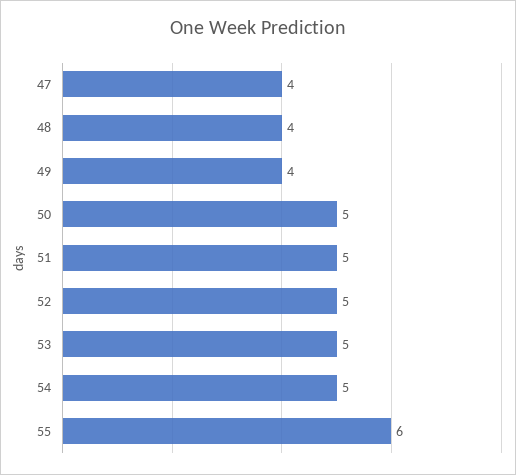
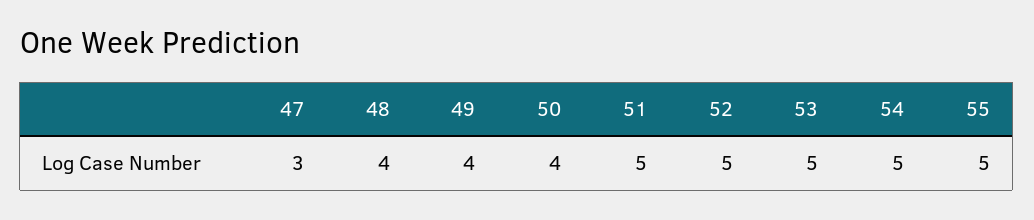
  {
-   "47": 4,
+   "47": 3,
    "48": 4,
    "49": 4,
-   "50": 5,
+   "50": 4,
    "51": 5,
    "52": 5,
    "53": 5,
    "54": 5,
-   "55": 6
+   "55": 5
  }

